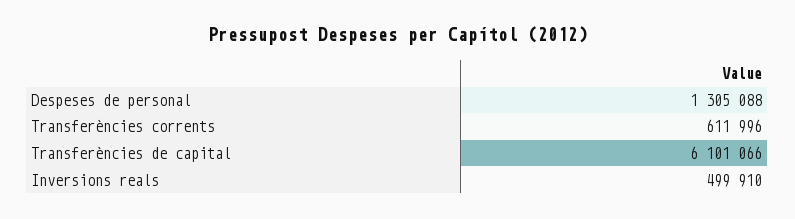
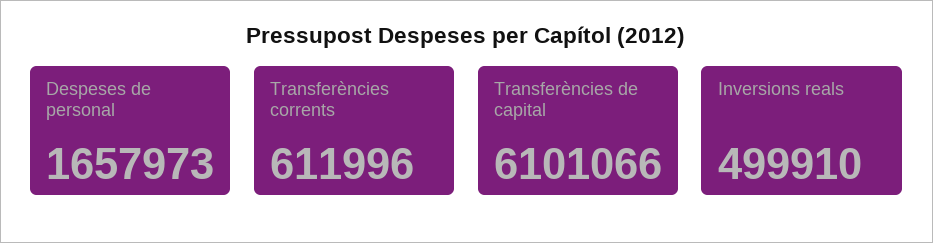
  {
-   "Despeses de personal": 1305088,
+   "Despeses de personal": 1657973,
    "Transferències corrents": 611996,
    "Transferències de capital": 6101066,
    "Inversions reals": 499910
  }

